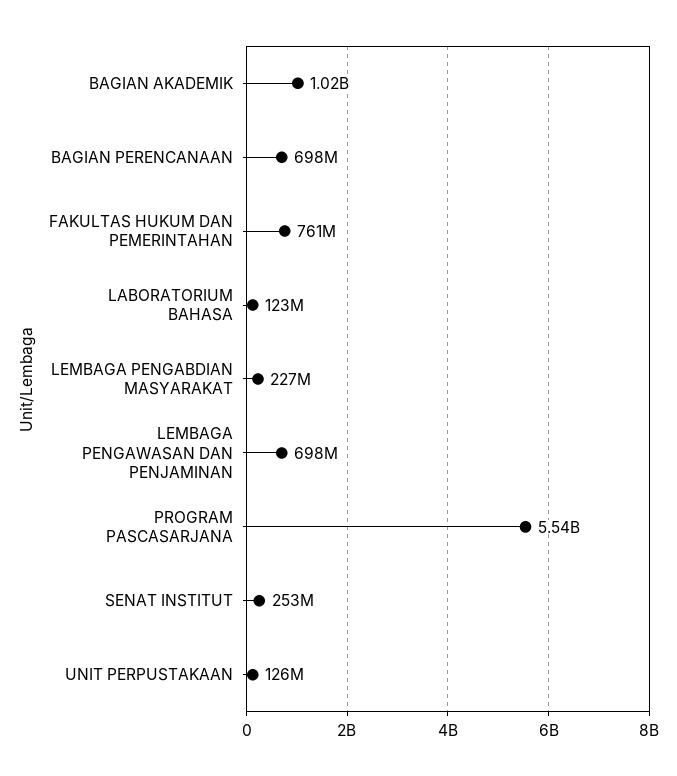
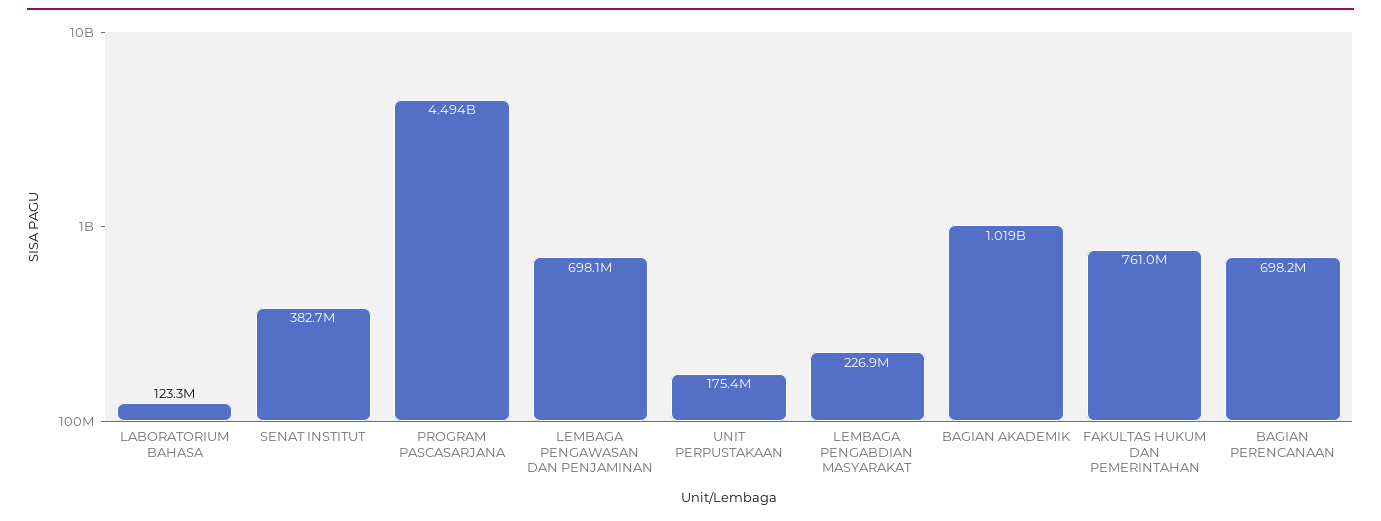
  {
    "BAGIAN AKADEMIK": 1019000000,
    "BAGIAN PERENCANAAN": 698200000,
    "FAKULTAS HUKUM DAN PEMERINTAHAN": 761000000,
    "LABORATORIUM BAHASA": 123300000,
    "LEMBAGA PENGABDIAN MASYARAKAT": 226900000,
    "LEMBAGA PENGAWASAN DAN PENJAMINAN": 698100000,
-   "PROGRAM PASCASARJANA": 5540000000,
+   "PROGRAM PASCASARJANA": 4494000000,
-   "SENAT INSTITUT": 253000000,
+   "SENAT INSTITUT": 382700000,
-   "UNIT PERPUSTAKAAN": 126000000
+   "UNIT PERPUSTAKAAN": 175400000
  }

